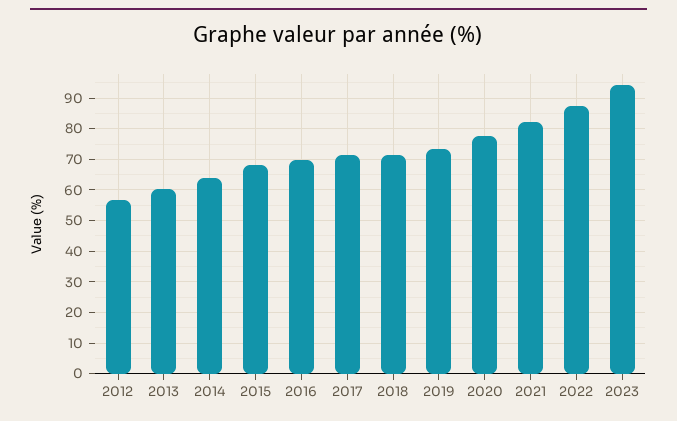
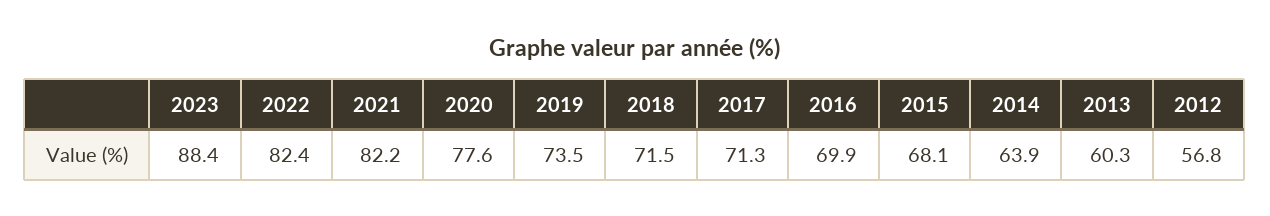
  {
    "2012": 56.8,
    "2013": 60.3,
    "2014": 63.9,
    "2015": 68.1,
    "2016": 69.9,
    "2017": 71.3,
    "2018": 71.5,
    "2019": 73.5,
    "2020": 77.6,
    "2021": 82.2,
-   "2022": 88,
+   "2022": 82.4,
-   "2023": 94
+   "2023": 88.4
  }

